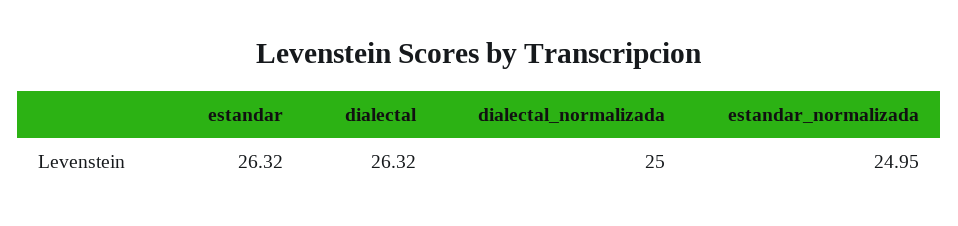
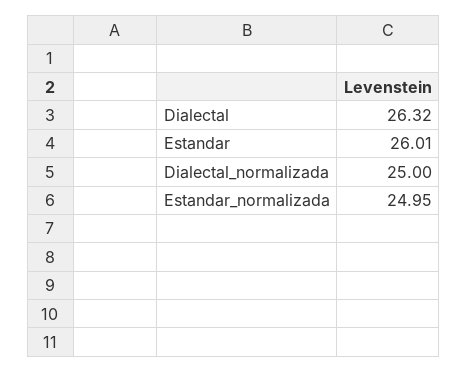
  {
-   "estandar": 26.32,
+   "estandar": 26.01,
    "dialectal": 26.32,
    "dialectal_normalizada": 25,
    "estandar_normalizada": 24.95
  }

